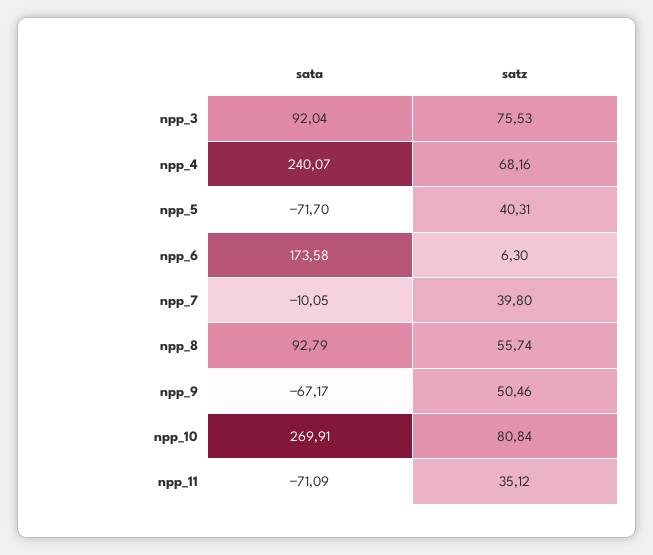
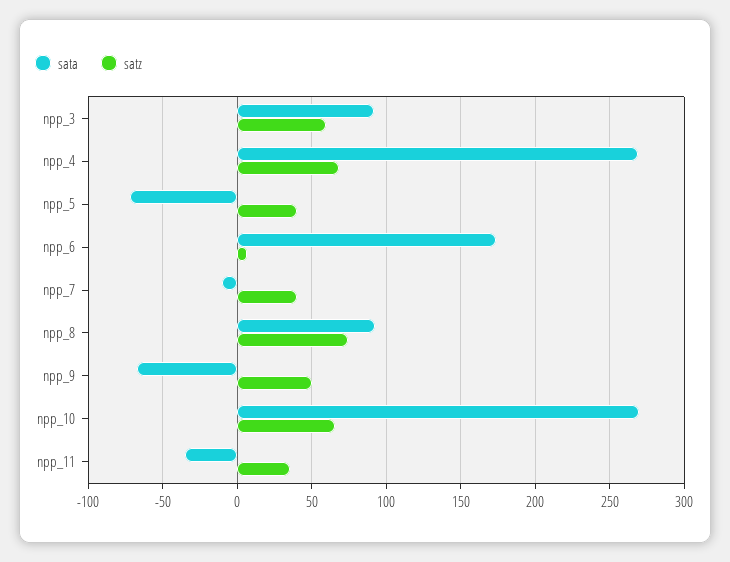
  {
    "sata": {
      "npp_3": 92.04,
-     "npp_4": 240.07,
+     "npp_4": 270,
      "npp_5": -71.7,
      "npp_6": 173.58,
      "npp_7": -10.05,
      "npp_8": 92.79,
      "npp_9": -67.17,
      "npp_10": 269.91,
-     "npp_11": -71.09
+     "npp_11": -35
    },
    "satz": {
-     "npp_3": 75.53,
+     "npp_3": 60,
      "npp_4": 68.16,
      "npp_5": 40.31,
      "npp_6": 6.3,
      "npp_7": 39.8,
-     "npp_8": 55.74,
+     "npp_8": 75,
      "npp_9": 50.46,
-     "npp_10": 80.84,
+     "npp_10": 65,
      "npp_11": 35.12
    }
  }

